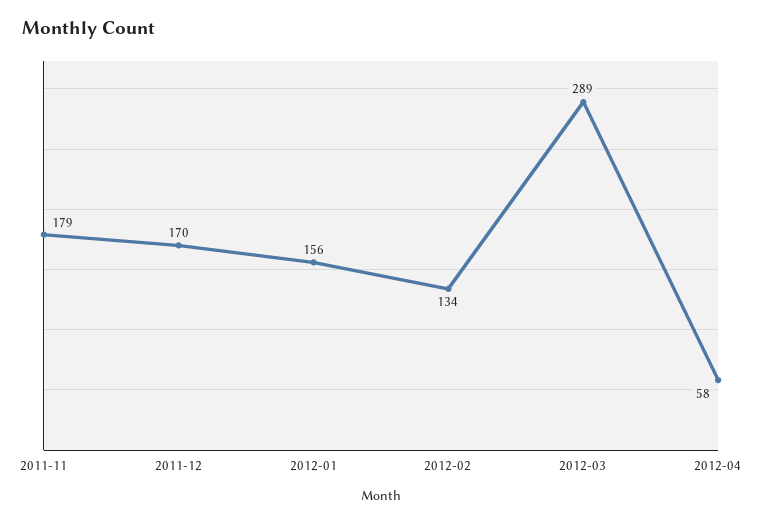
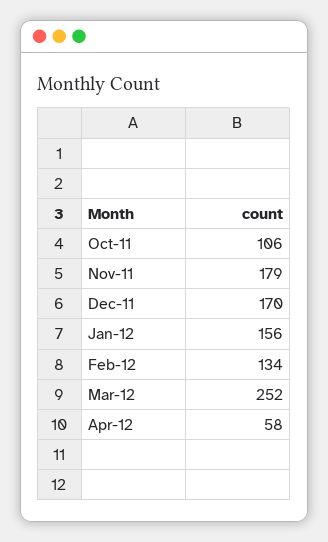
  {
    "2011-11": 179,
    "2011-12": 170,
    "2012-01": 156,
    "2012-02": 134,
-   "2012-03": 289,
+   "2012-03": 252,
-   "2012-04": 58
+   "2012-04": 58,
+   "Oct-11": 106
  }

